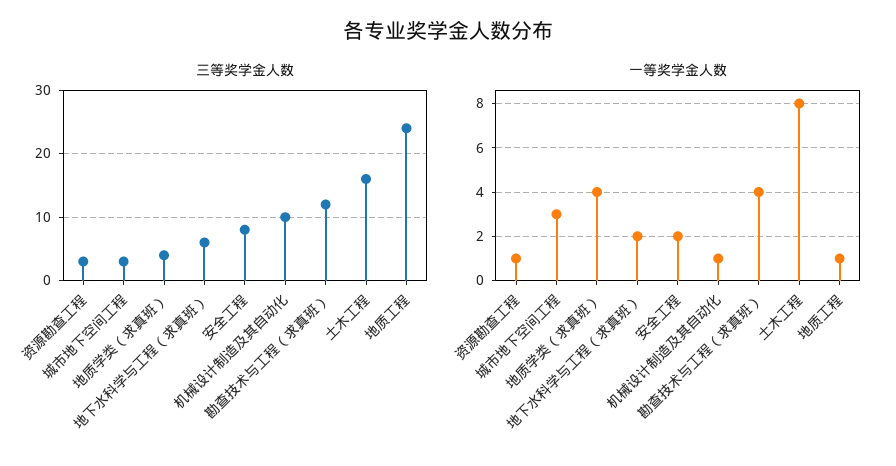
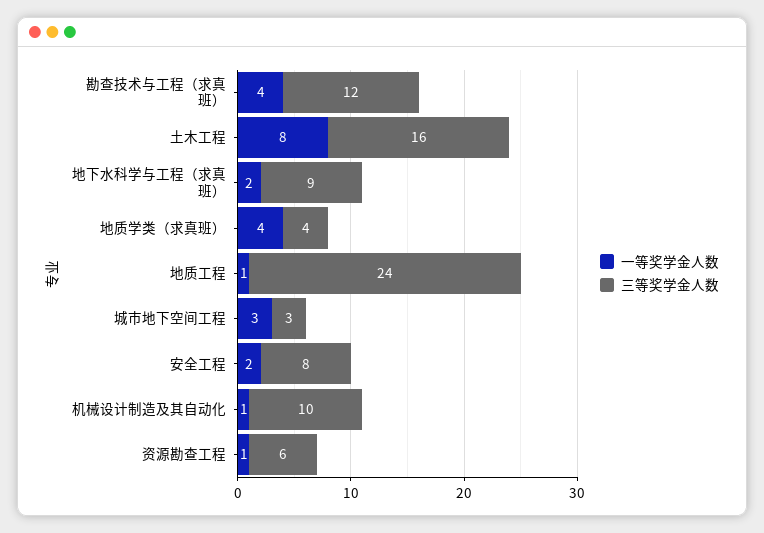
  {
    "三等奖学金人数": {
-     "资源勘查工程": 3,
+     "资源勘查工程": 6,
      "城市地下空间工程": 3,
      "地质学类（求真班）": 4,
-     "地下水科学与工程（求真班）": 6,
+     "地下水科学与工程（求真班）": 9,
      "安全工程": 8,
      "机械设计制造及其自动化": 10,
      "勘查技术与工程（求真班）": 12,
      "土木工程": 16,
      "地质工程": 24
    },
    "一等奖学金人数": {
      "资源勘查工程": 1,
      "城市地下空间工程": 3,
      "地质学类（求真班）": 4,
      "地下水科学与工程（求真班）": 2,
      "安全工程": 2,
      "机械设计制造及其自动化": 1,
      "勘查技术与工程（求真班）": 4,
      "土木工程": 8,
      "地质工程": 1
    }
  }

